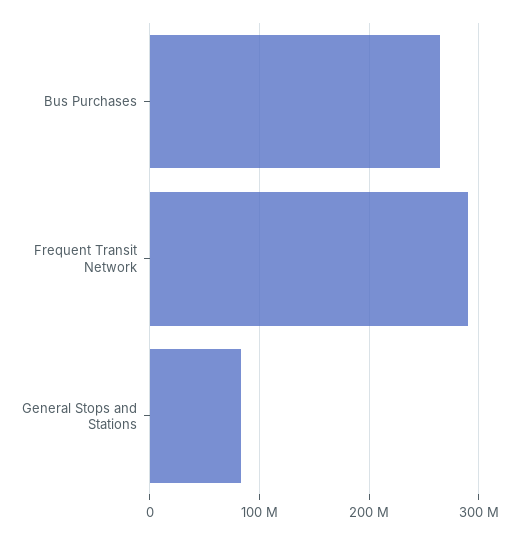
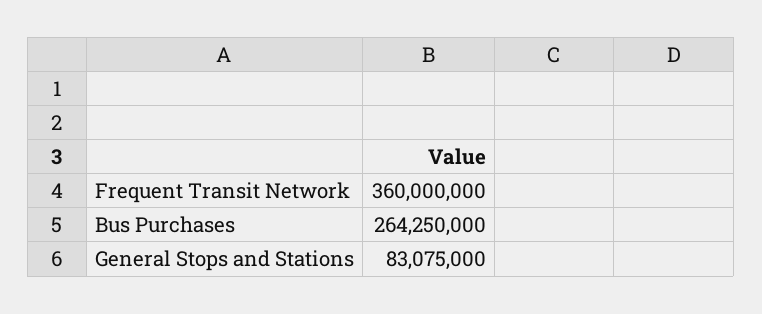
  {
    "Bus Purchases": 264250000,
-   "Frequent Transit Network": 290000000,
+   "Frequent Transit Network": 360000000,
    "General Stops and Stations": 83075000
  }

